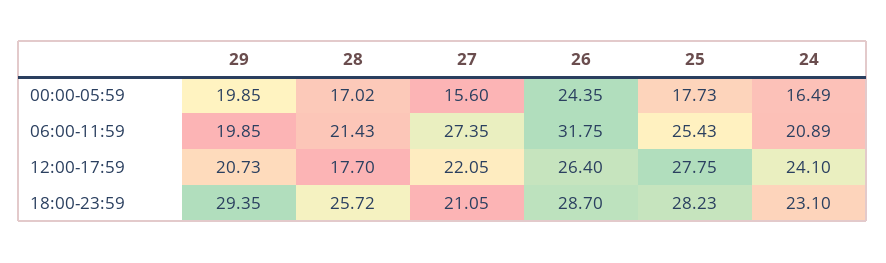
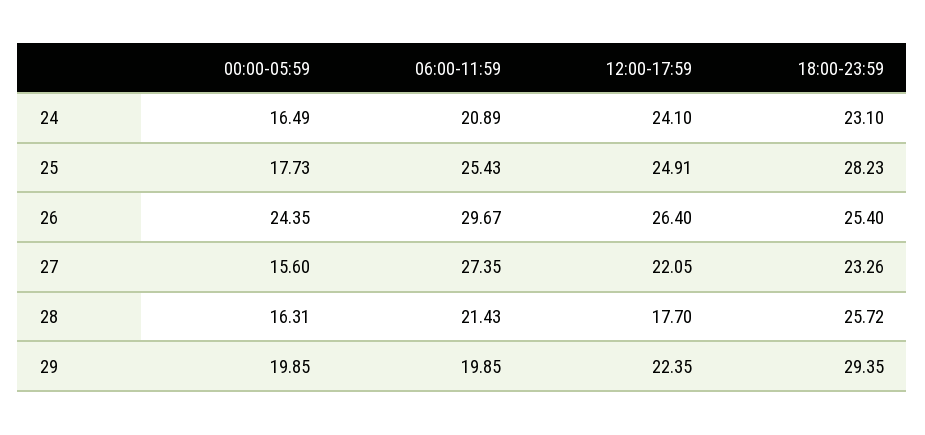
  {
    "29": {
      "00:00-05:59": 19.85,
      "06:00-11:59": 19.85,
-     "12:00-17:59": 20.73,
+     "12:00-17:59": 22.35,
      "18:00-23:59": 29.35
    },
    "28": {
-     "00:00-05:59": 17.02,
+     "00:00-05:59": 16.31,
      "06:00-11:59": 21.43,
      "12:00-17:59": 17.7,
      "18:00-23:59": 25.72
    },
    "27": {
      "00:00-05:59": 15.6,
      "06:00-11:59": 27.35,
      "12:00-17:59": 22.05,
-     "18:00-23:59": 21.05
+     "18:00-23:59": 23.26
    },
    "26": {
      "00:00-05:59": 24.35,
-     "06:00-11:59": 31.75,
+     "06:00-11:59": 29.67,
      "12:00-17:59": 26.4,
-     "18:00-23:59": 28.7
+     "18:00-23:59": 25.4
    },
    "25": {
      "00:00-05:59": 17.73,
      "06:00-11:59": 25.43,
-     "12:00-17:59": 27.75,
+     "12:00-17:59": 24.91,
      "18:00-23:59": 28.23
    },
    "24": {
      "00:00-05:59": 16.49,
      "06:00-11:59": 20.89,
      "12:00-17:59": 24.1,
      "18:00-23:59": 23.1
    }
  }

